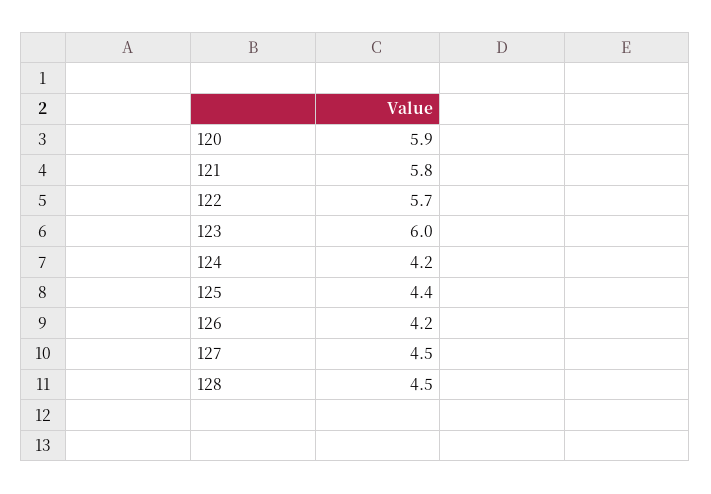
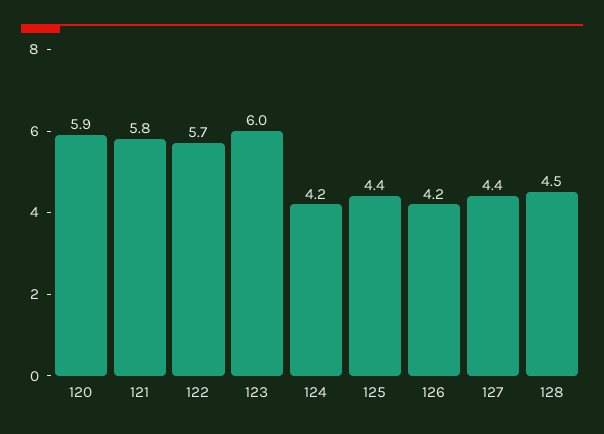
  {
    "120": 5.9,
    "121": 5.8,
    "122": 5.7,
    "123": 6,
    "124": 4.2,
    "125": 4.4,
    "126": 4.2,
-   "127": 4.5,
+   "127": 4.4,
    "128": 4.5
  }

